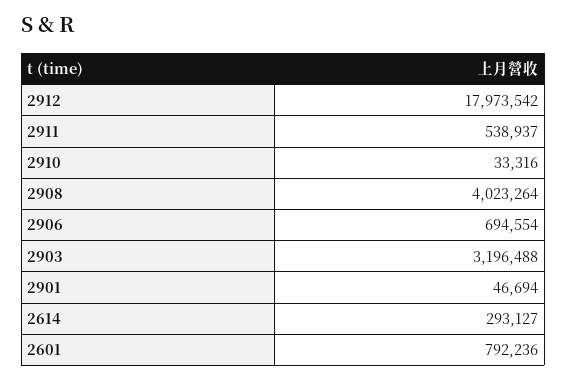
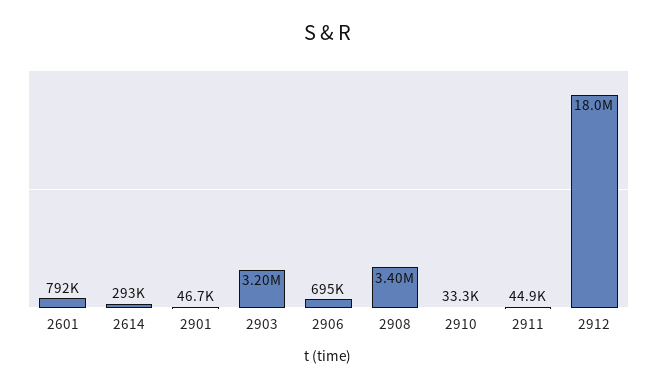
  {
    "2912": 17973542,
-   "2911": 538937,
+   "2911": 44900,
    "2910": 33316,
-   "2908": 4023264,
+   "2908": 3400000,
    "2906": 694554,
    "2903": 3196488,
    "2901": 46694,
    "2614": 293127,
    "2601": 792236
  }

